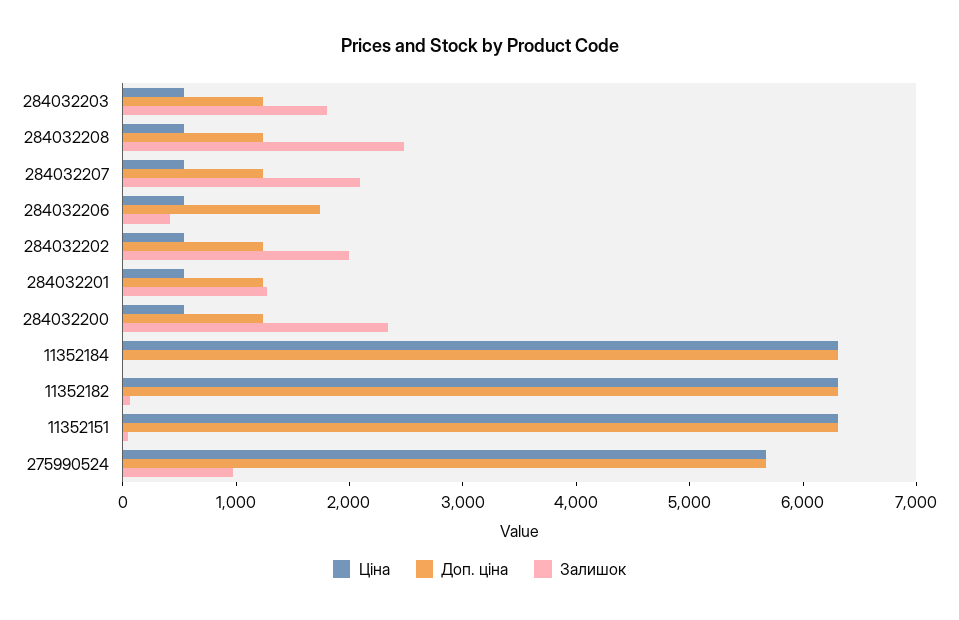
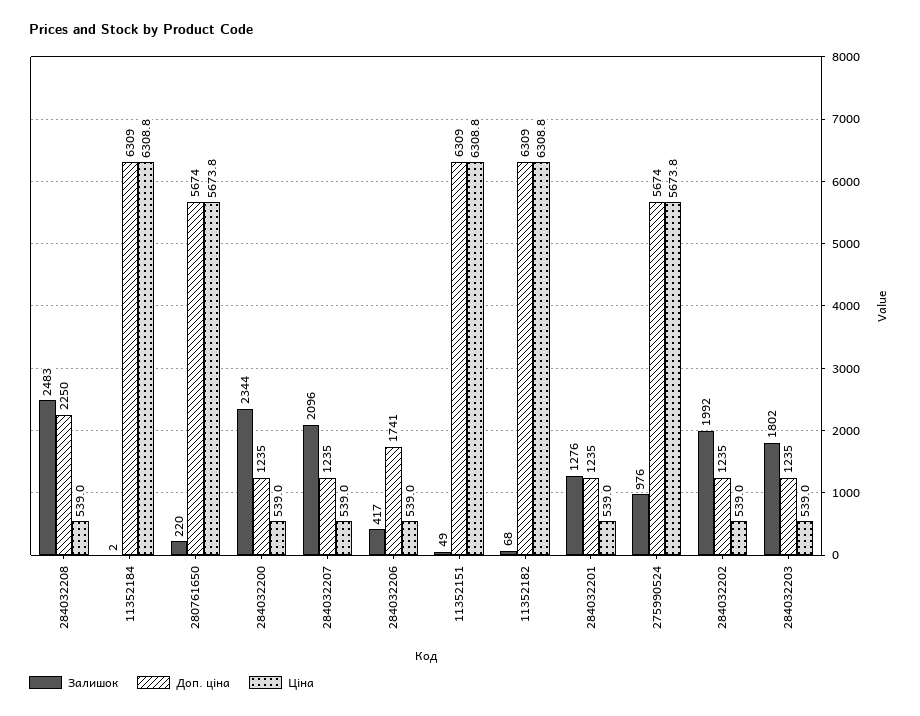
  {
    "Ціна": {
      "284032203": 539,
      "284032208": 539,
      "284032207": 539,
      "284032206": 539,
      "284032202": 539,
      "284032201": 539,
      "284032200": 539,
      "11352184": 6308.8,
      "11352182": 6308.8,
      "11352151": 6308.8,
-     "275990524": 5673.8
+     "275990524": 5673.8,
+     "280761650": 5673.8
    },
    "Доп. ціна": {
      "284032203": 1235,
-     "284032208": 1200,
+     "284032208": 2250,
      "284032207": 1235,
      "284032206": 1741,
      "284032202": 1235,
      "284032201": 1235,
      "284032200": 1235,
      "11352184": 6309,
      "11352182": 6309,
      "11352151": 6309,
-     "275990524": 5674
+     "275990524": 5674,
+     "280761650": 5674
    },
    "Залишок": {
      "284032203": 1802,
      "284032208": 2483,
      "284032207": 2096,
      "284032206": 417,
      "284032202": 1992,
      "284032201": 1276,
      "284032200": 2344,
      "11352184": 2,
      "11352182": 68,
      "11352151": 49,
-     "275990524": 976
+     "275990524": 976,
+     "280761650": 220
    }
  }

